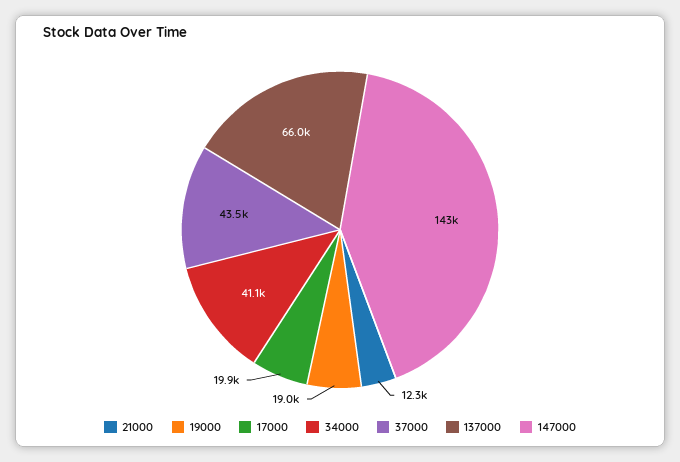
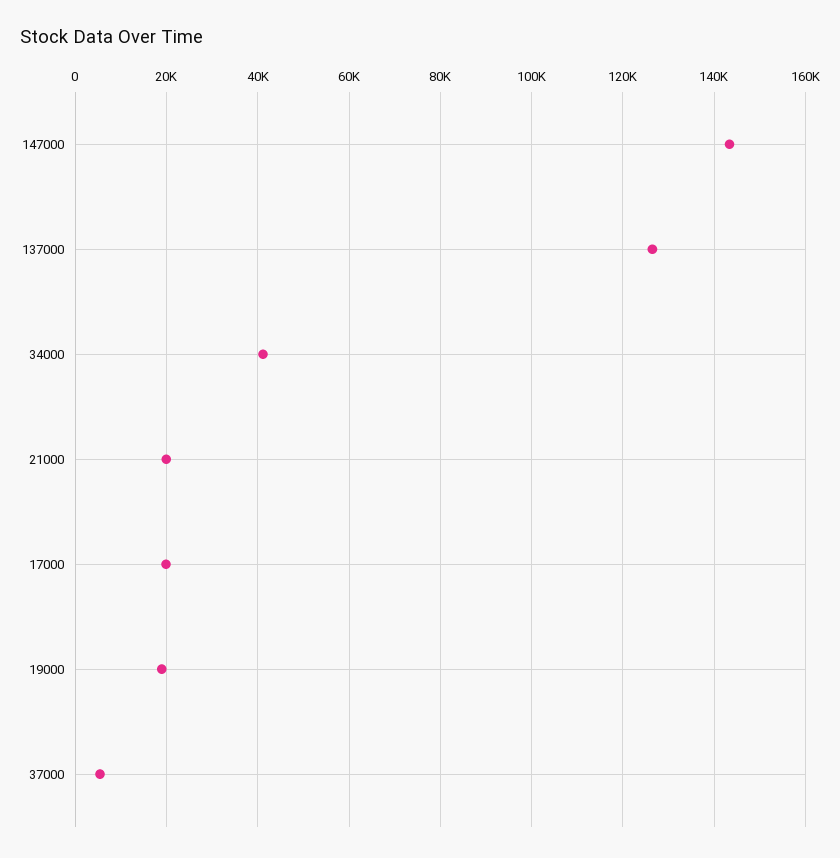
  {
-   "21000": 12300,
+   "21000": 20000,
    "19000": 19000,
    "17000": 19900,
    "34000": 41100,
-   "37000": 43500,
+   "37000": 6000,
-   "137000": 66000,
+   "137000": 126000,
    "147000": 143000
  }

